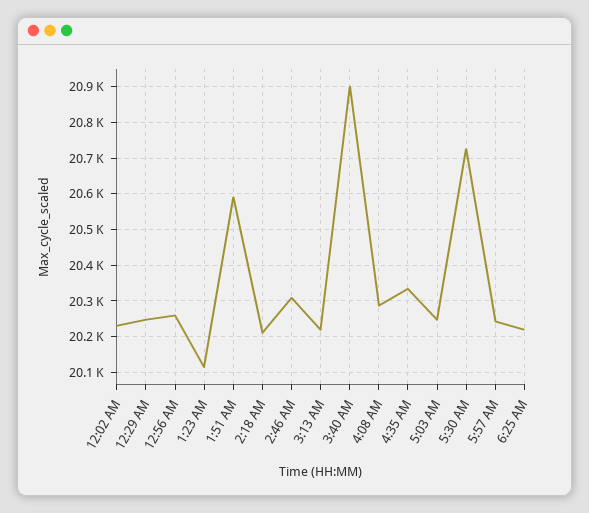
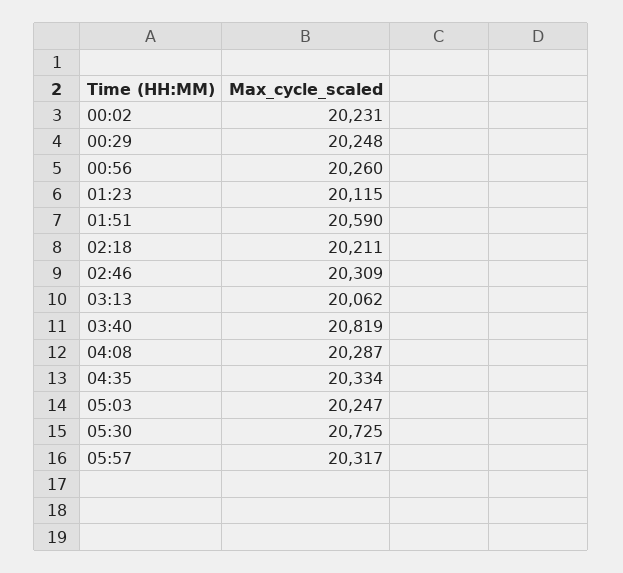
  {
    "12:02 AM": 20231,
    "12:29 AM": 20248,
    "12:56 AM": 20260,
    "1:23 AM": 20115,
    "1:51 AM": 20590,
    "2:18 AM": 20211,
    "2:46 AM": 20309,
-   "3:13 AM": 20220,
+   "3:13 AM": 20062,
-   "3:40 AM": 20900,
+   "3:40 AM": 20819,
    "4:08 AM": 20287,
    "4:35 AM": 20334,
    "5:03 AM": 20247,
    "5:30 AM": 20725,
-   "5:57 AM": 20240,
+   "5:57 AM": 20317
-   "6:25 AM": 20220
  }

